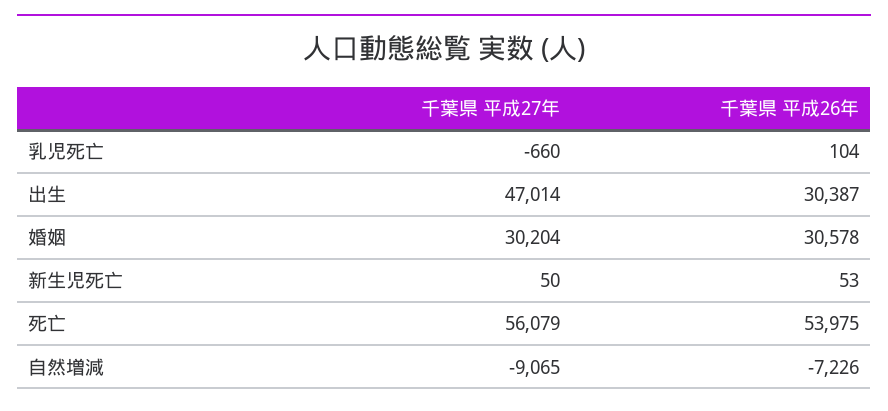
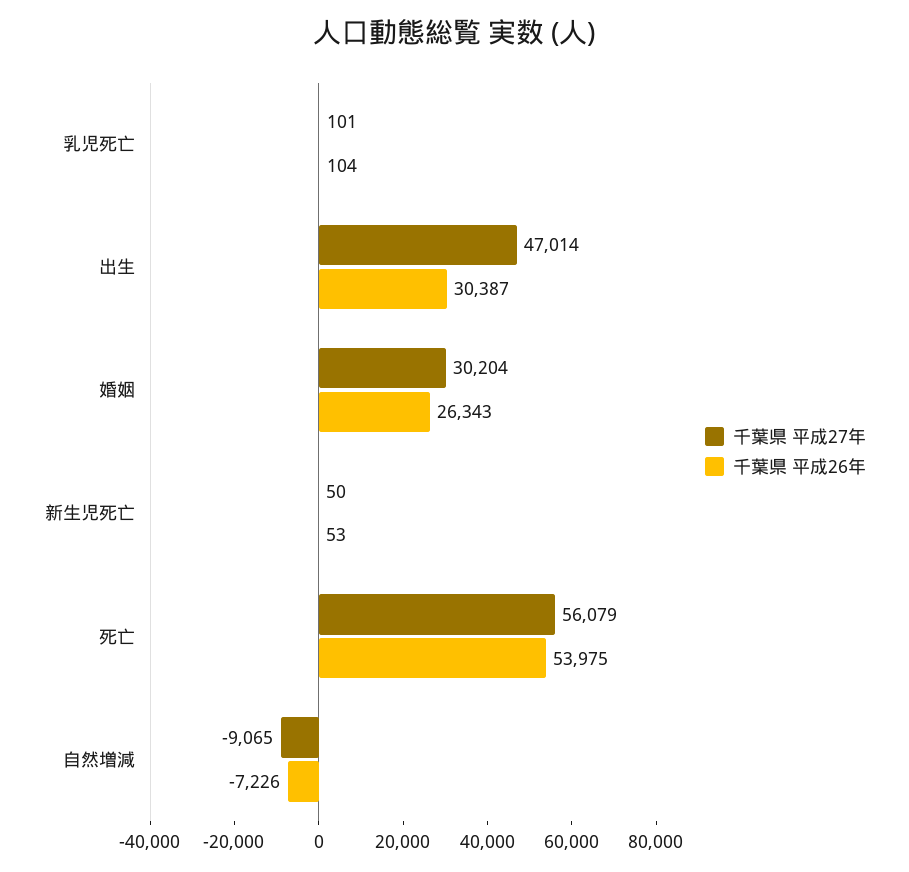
  {
    "千葉県 平成27年": {
-     "乳児死亡": -660,
+     "乳児死亡": 101,
      "出生": 47014,
      "婚姻": 30204,
      "新生児死亡": 50,
      "死亡": 56079,
      "自然増減": -9065
    },
    "千葉県 平成26年": {
      "乳児死亡": 104,
      "出生": 30387,
-     "婚姻": 30578,
+     "婚姻": 26343,
      "新生児死亡": 53,
      "死亡": 53975,
      "自然増減": -7226
    }
  }

